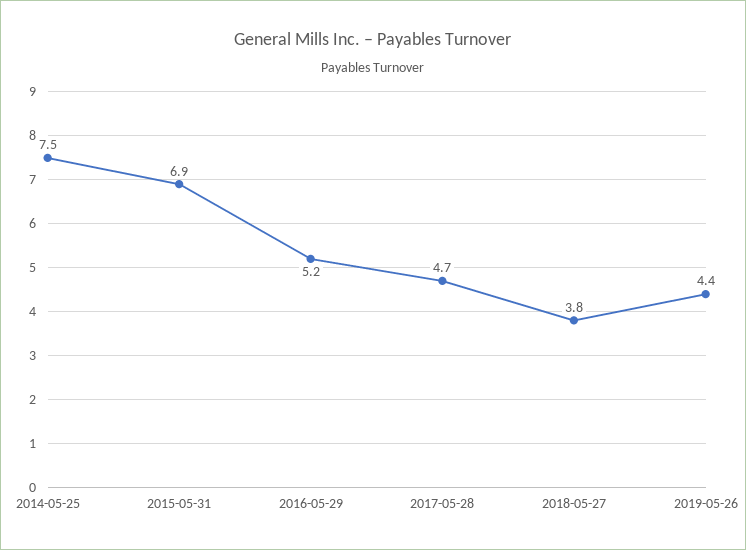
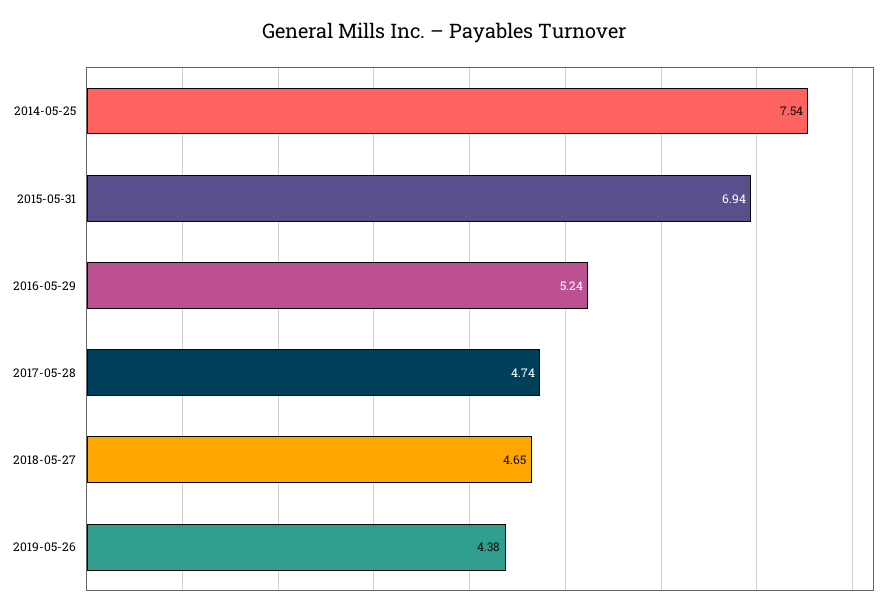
  {
    "2014-05-25": 7.54,
    "2015-05-31": 6.94,
    "2016-05-29": 5.24,
    "2017-05-28": 4.74,
-   "2018-05-27": 3.8,
+   "2018-05-27": 4.65,
    "2019-05-26": 4.38
  }

